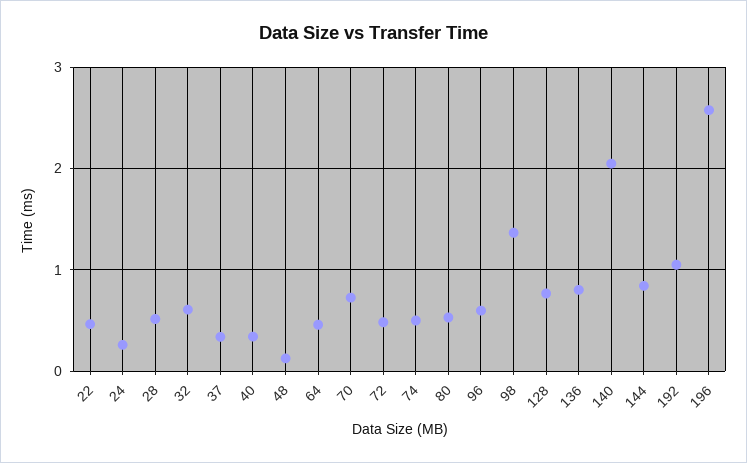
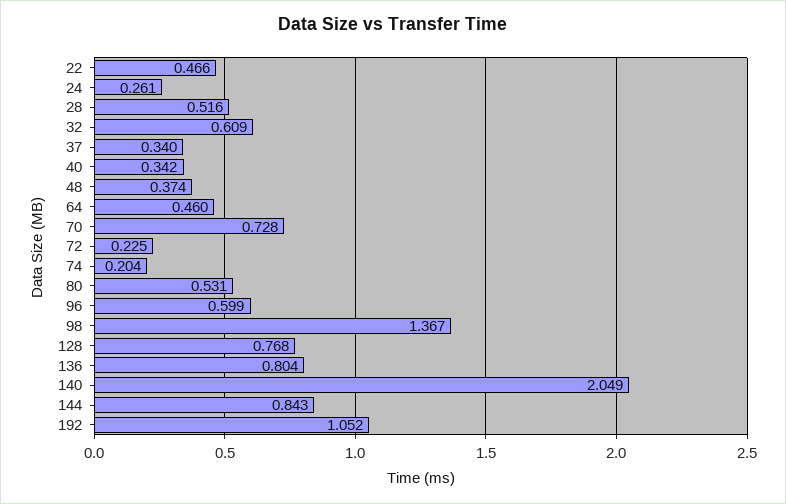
  {
    "22": 0.466,
    "24": 0.261,
    "28": 0.516,
    "32": 0.609,
    "37": 0.34,
    "40": 0.342,
-   "48": 0.1,
+   "48": 0.374,
    "64": 0.46,
    "70": 0.728,
-   "72": 0.5,
+   "72": 0.225,
-   "74": 0.5,
+   "74": 0.204,
    "80": 0.531,
    "96": 0.599,
    "98": 1.367,
    "128": 0.768,
    "136": 0.804,
    "140": 2.049,
    "144": 0.843,
-   "192": 1.052,
+   "192": 1.052
-   "196": 2.6
  }

